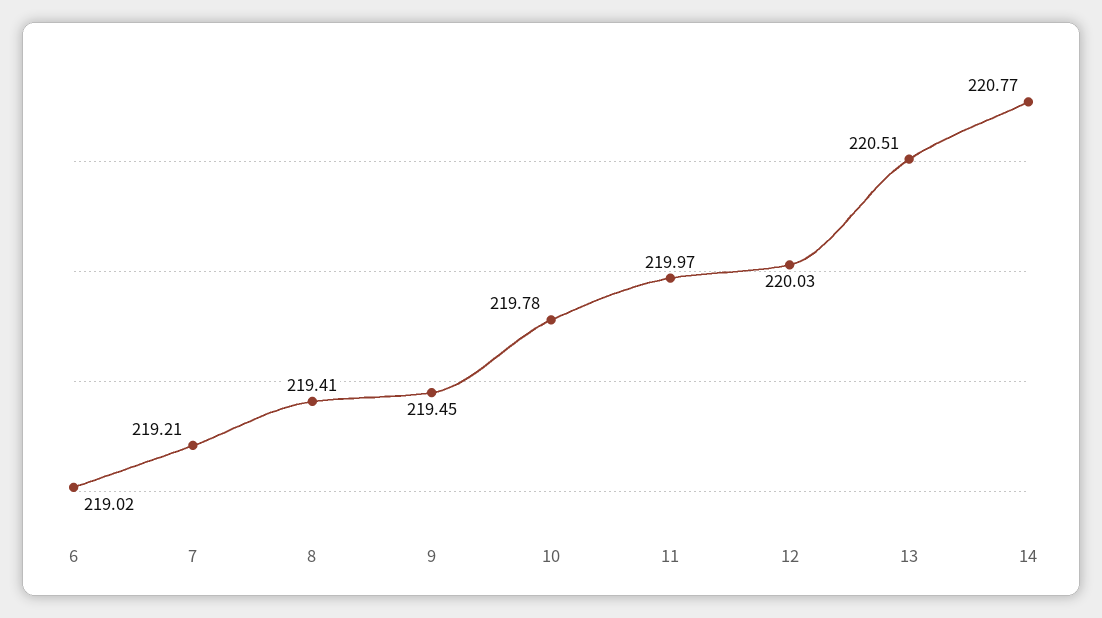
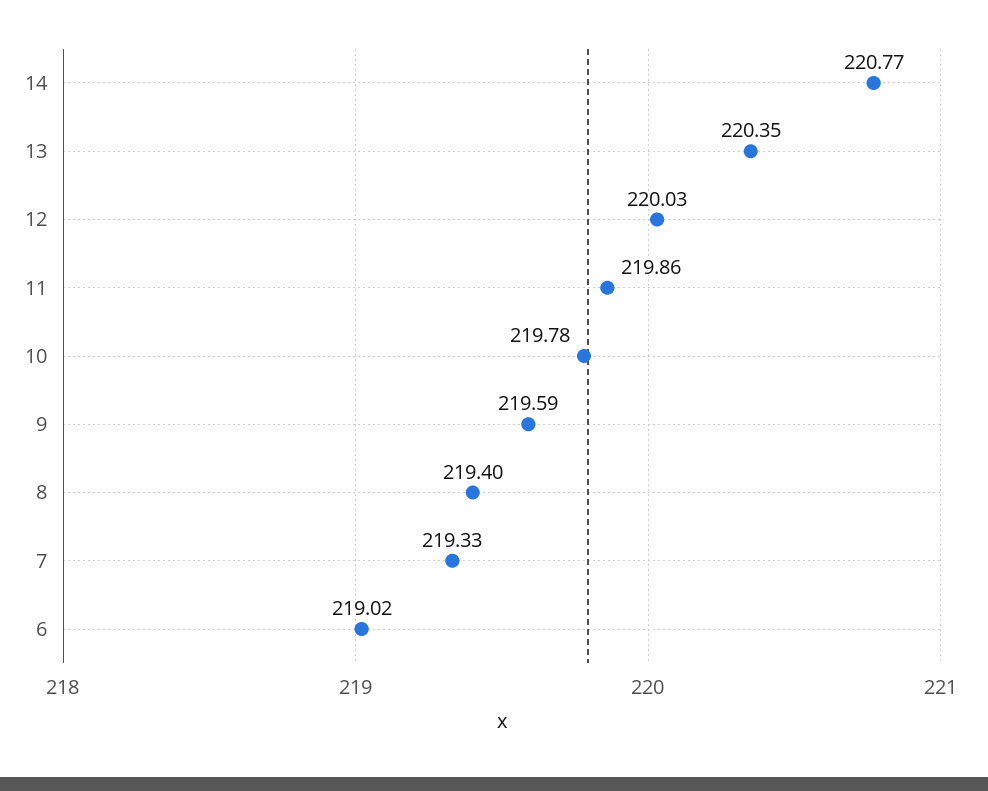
  {
    "6": 219.02,
-   "7": 219.21,
+   "7": 219.33,
-   "8": 219.41,
+   "8": 219.4,
-   "9": 219.45,
+   "9": 219.59,
    "10": 219.78,
-   "11": 219.97,
+   "11": 219.86,
    "12": 220.03,
-   "13": 220.51,
+   "13": 220.35,
    "14": 220.77
  }

